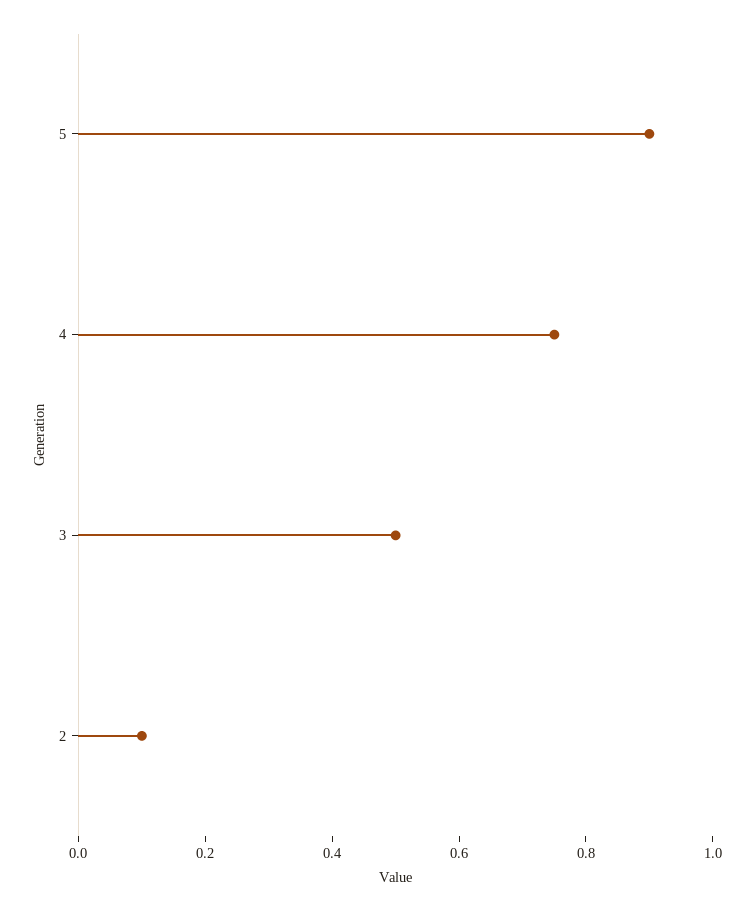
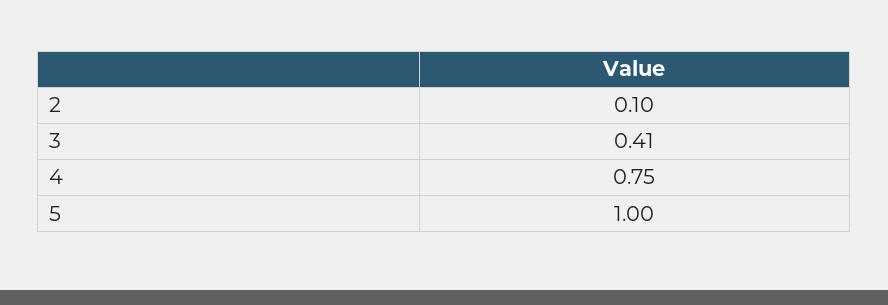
  {
-   "5": 0.9,
+   "5": 1,
    "4": 0.75,
-   "3": 0.5,
+   "3": 0.41,
    "2": 0.1
  }

